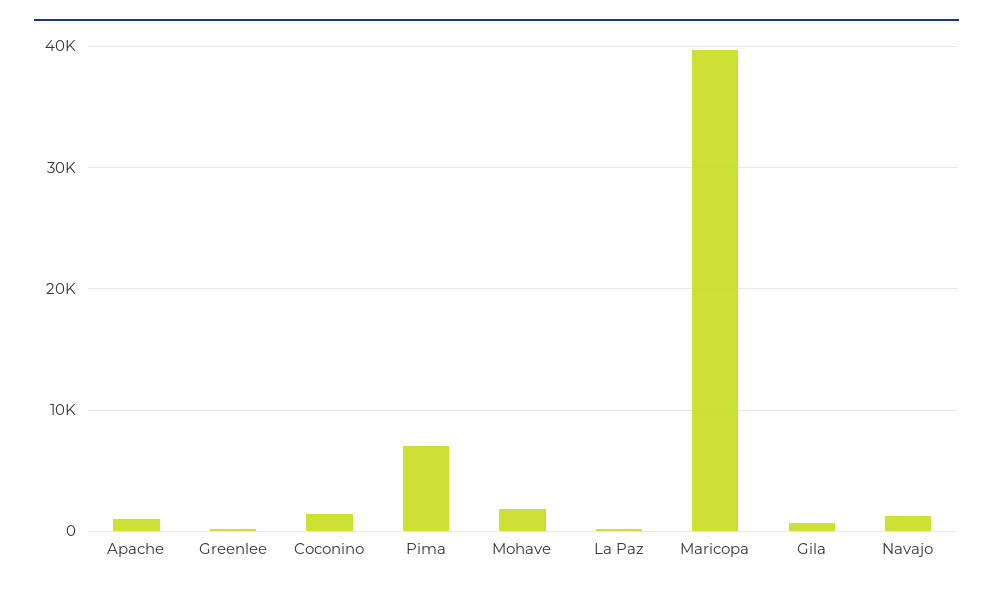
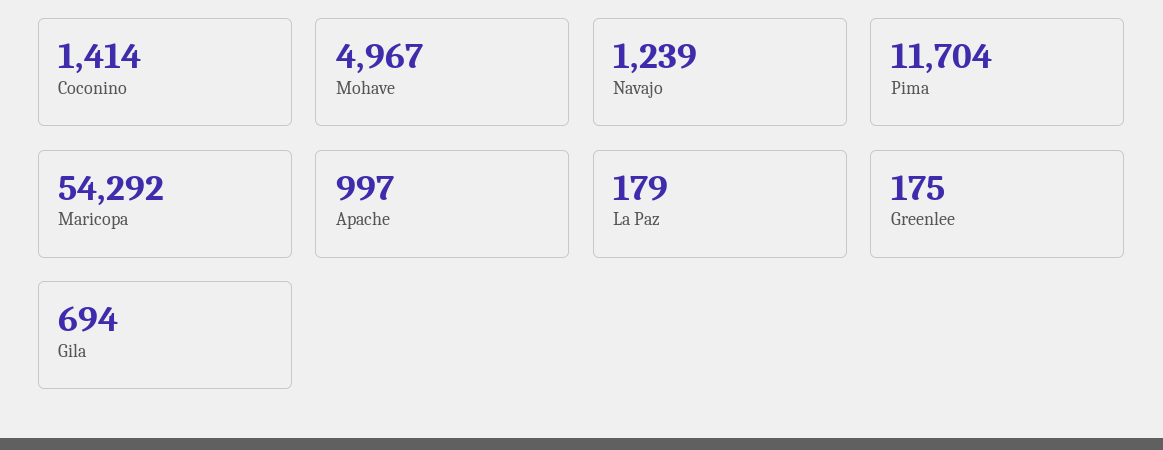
  {
    "Apache": 997,
    "Greenlee": 175,
    "Coconino": 1414,
-   "Pima": 7000,
+   "Pima": 11704,
-   "Mohave": 2000,
+   "Mohave": 4967,
    "La Paz": 179,
-   "Maricopa": 40000,
+   "Maricopa": 54292,
    "Gila": 694,
    "Navajo": 1239
  }

